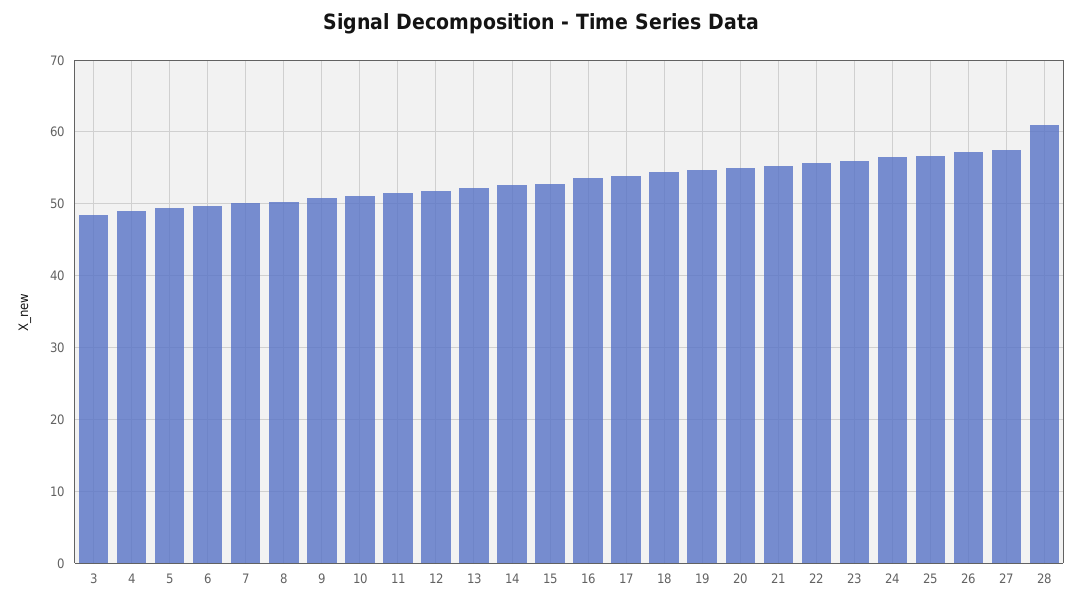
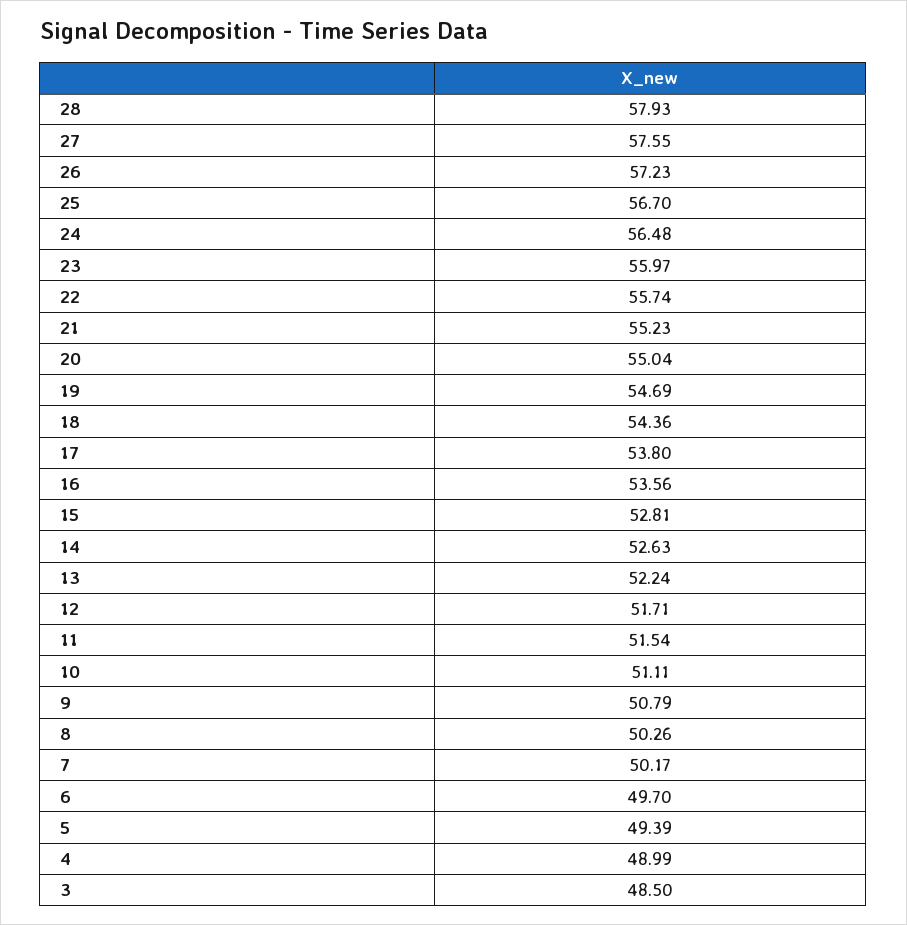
  {
    "3": 48.5,
    "4": 48.99,
    "5": 49.39,
    "6": 49.7,
    "7": 50.17,
    "8": 50.26,
    "9": 50.79,
    "10": 51.11,
    "11": 51.54,
    "12": 51.71,
    "13": 52.24,
    "14": 52.63,
    "15": 52.81,
    "16": 53.56,
    "17": 53.8,
    "18": 54.36,
    "19": 54.69,
    "20": 55.04,
    "21": 55.23,
    "22": 55.74,
    "23": 55.97,
    "24": 56.48,
    "25": 56.7,
    "26": 57.23,
    "27": 57.55,
-   "28": 61
+   "28": 57.93
  }

